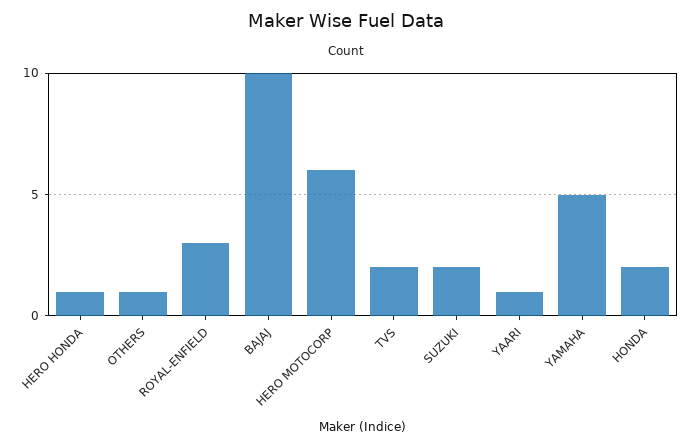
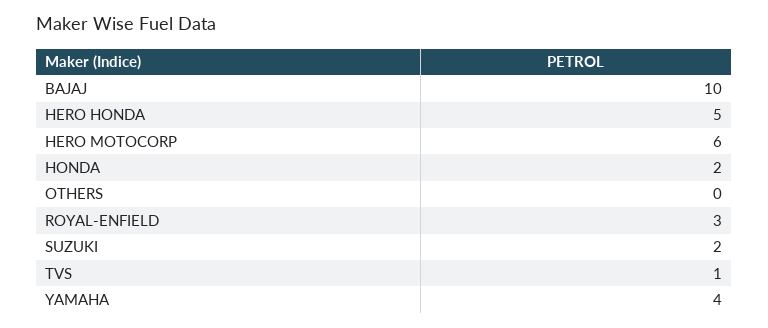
  {
-   "HERO HONDA": 1,
+   "HERO HONDA": 5,
-   "OTHERS": 1,
+   "OTHERS": 0,
    "ROYAL-ENFIELD": 3,
    "BAJAJ": 10,
    "HERO MOTOCORP": 6,
-   "TVS": 2,
+   "TVS": 1,
    "SUZUKI": 2,
-   "YAARI": 1,
-   "YAMAHA": 5,
+   "YAMAHA": 4,
    "HONDA": 2
  }

